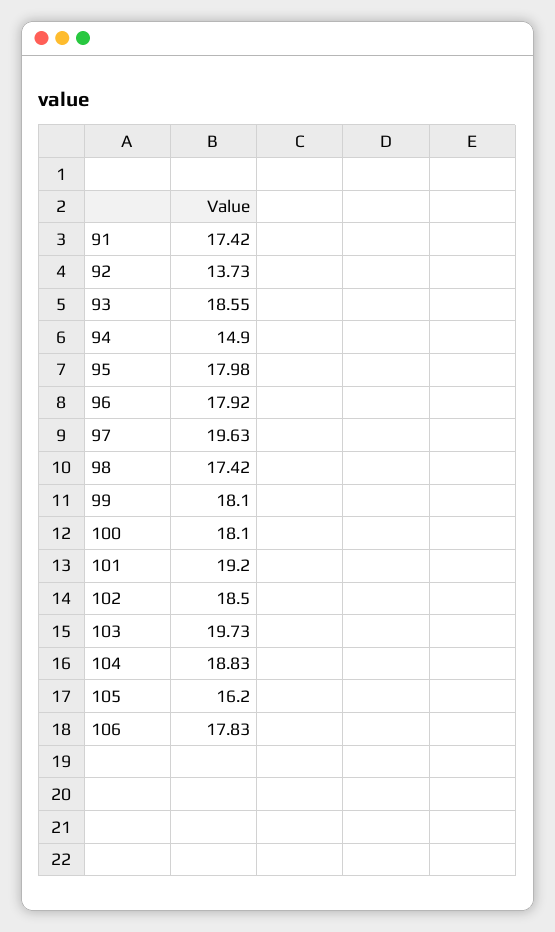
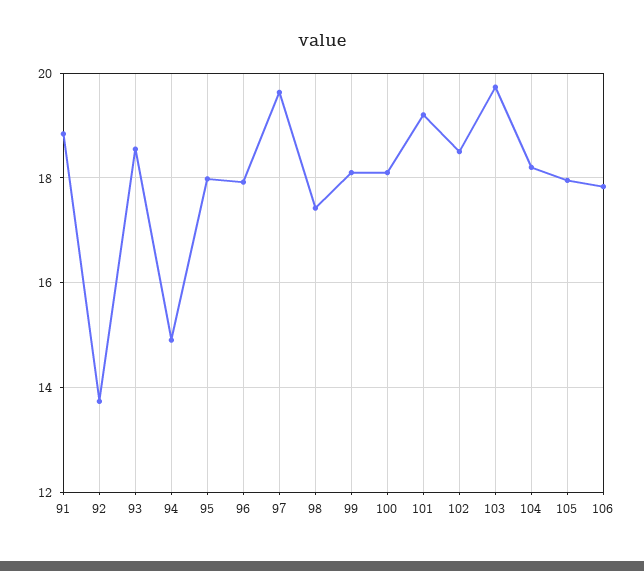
  {
-   "91": 17.42,
+   "91": 18.8,
    "92": 13.73,
    "93": 18.55,
    "94": 14.9,
    "95": 17.98,
    "96": 17.92,
    "97": 19.63,
    "98": 17.42,
    "99": 18.1,
    "100": 18.1,
    "101": 19.2,
    "102": 18.5,
    "103": 19.73,
-   "104": 18.83,
+   "104": 18.2,
-   "105": 16.2,
+   "105": 18,
    "106": 17.83
  }

